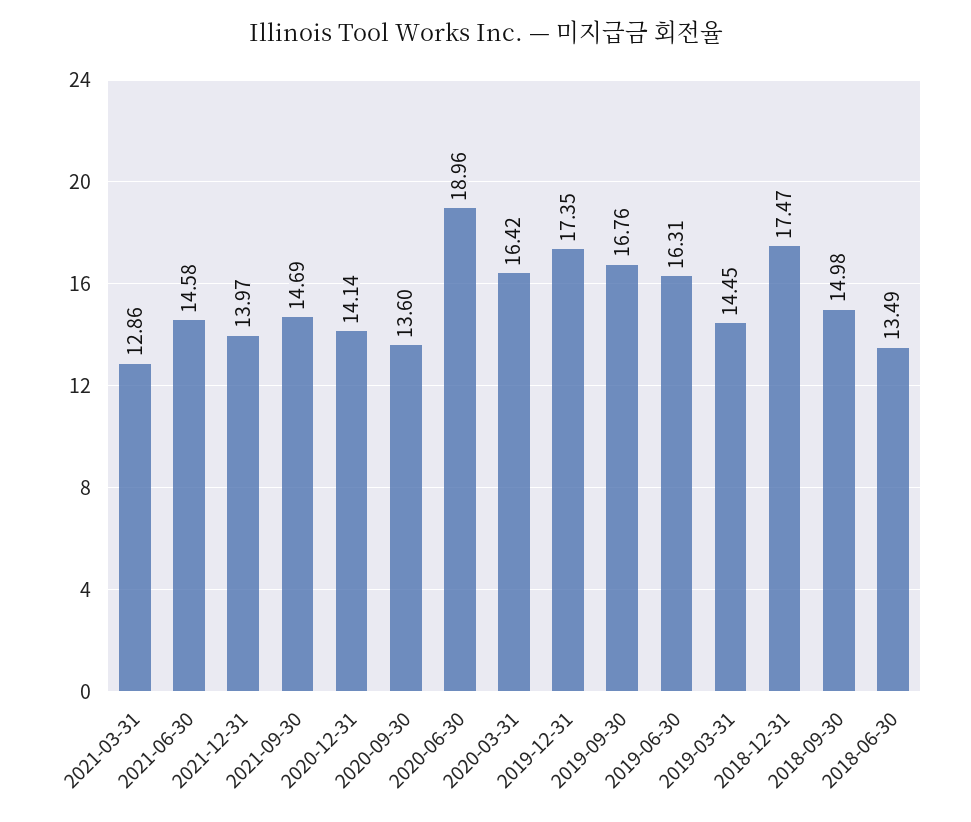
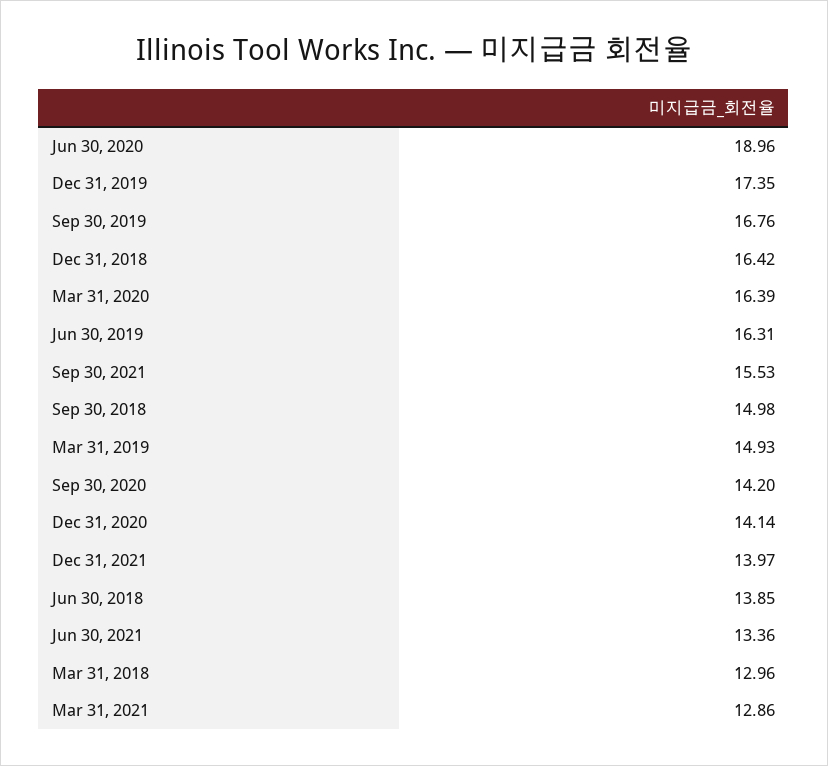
  {
    "2021-03-31": 12.86,
-   "2021-06-30": 14.58,
+   "2021-06-30": 13.36,
    "2021-12-31": 13.97,
-   "2021-09-30": 14.69,
+   "2021-09-30": 15.53,
    "2020-12-31": 14.14,
-   "2020-09-30": 13.6,
+   "2020-09-30": 14.2,
    "2020-06-30": 18.96,
-   "2020-03-31": 16.42,
+   "2020-03-31": 16.39,
    "2019-12-31": 17.35,
    "2019-09-30": 16.76,
    "2019-06-30": 16.31,
-   "2019-03-31": 14.45,
+   "2019-03-31": 14.93,
-   "2018-12-31": 17.47,
+   "2018-12-31": 16.42,
    "2018-09-30": 14.98,
-   "2018-06-30": 13.49
+   "2018-06-30": 13.85,
+   "Mar 31, 2018": 12.96
  }

